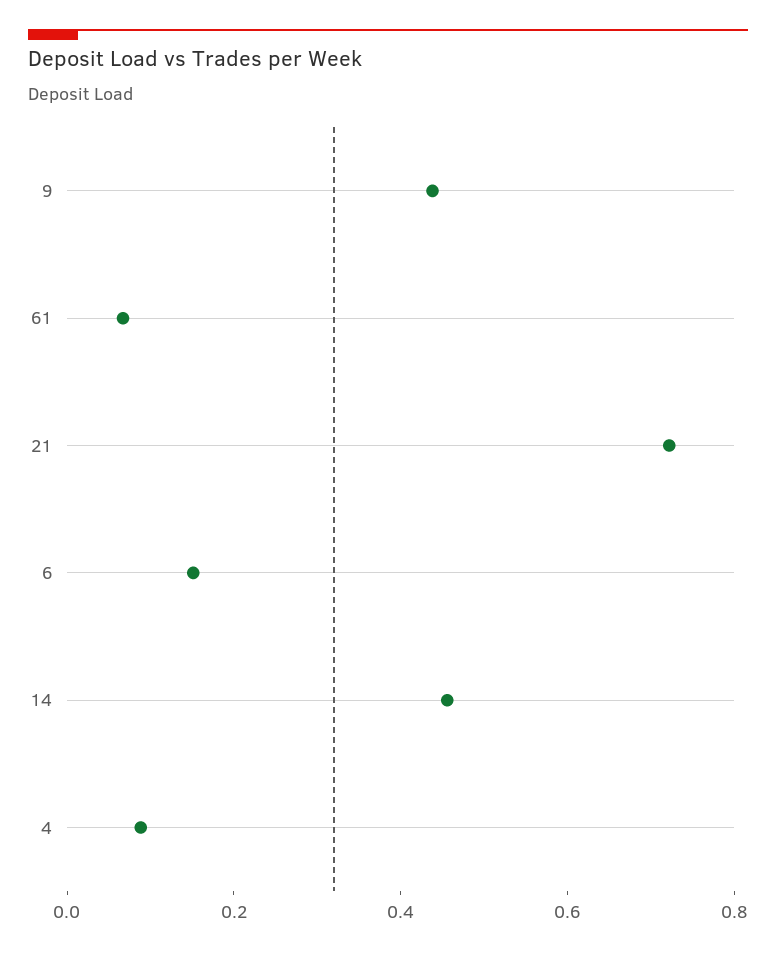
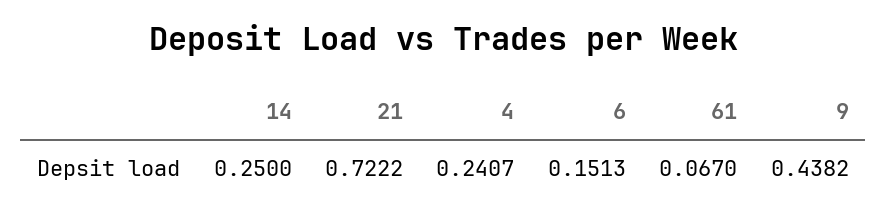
  {
    "9": 0.4382,
    "61": 0.067,
    "21": 0.7222,
    "6": 0.1513,
-   "14": 0.45,
+   "14": 0.25,
-   "4": 0.1
+   "4": 0.2407
  }

